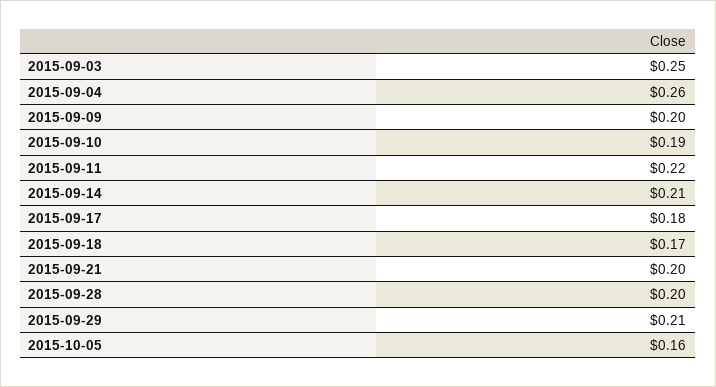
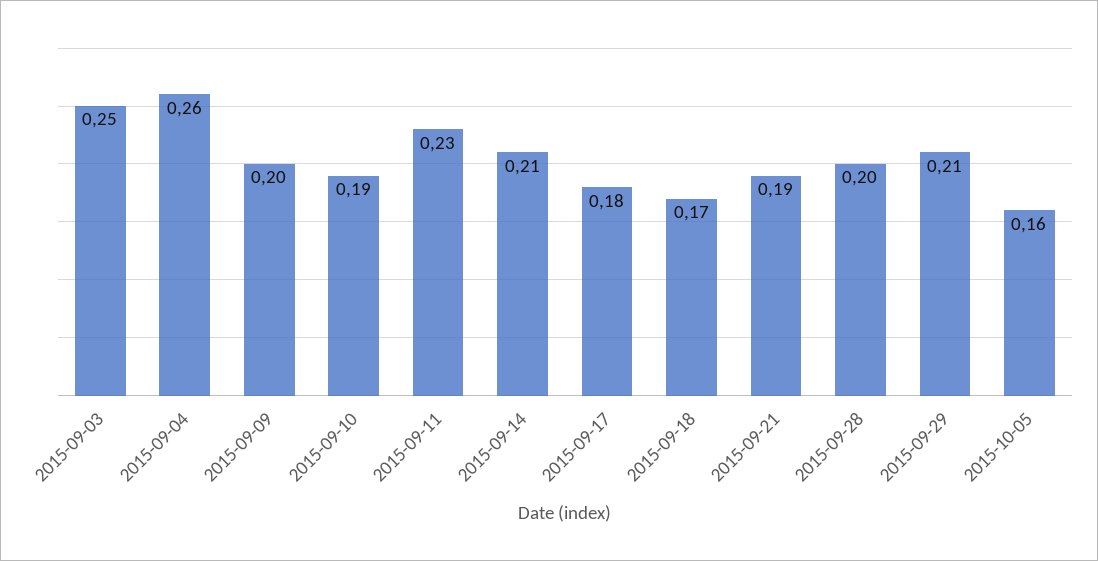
  {
    "2015-09-03": 0.25,
    "2015-09-04": 0.26,
    "2015-09-09": 0.2,
    "2015-09-10": 0.19,
-   "2015-09-11": 0.22,
+   "2015-09-11": 0.23,
    "2015-09-14": 0.21,
    "2015-09-17": 0.18,
    "2015-09-18": 0.17,
-   "2015-09-21": 0.2,
+   "2015-09-21": 0.19,
    "2015-09-28": 0.2,
    "2015-09-29": 0.21,
    "2015-10-05": 0.16
  }

